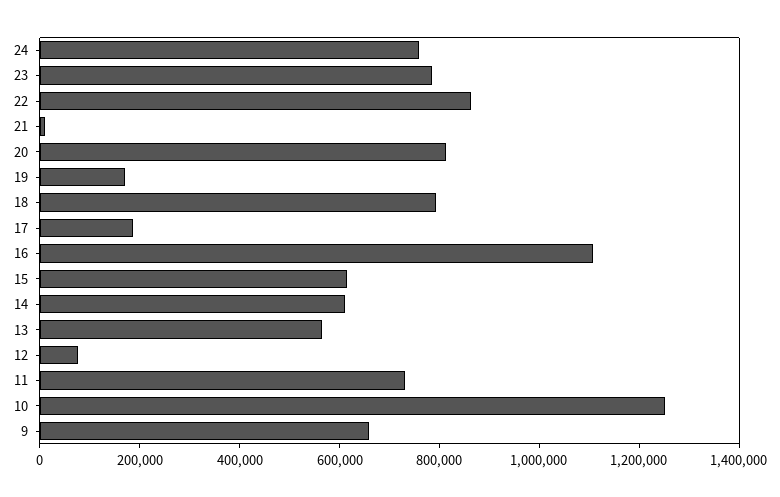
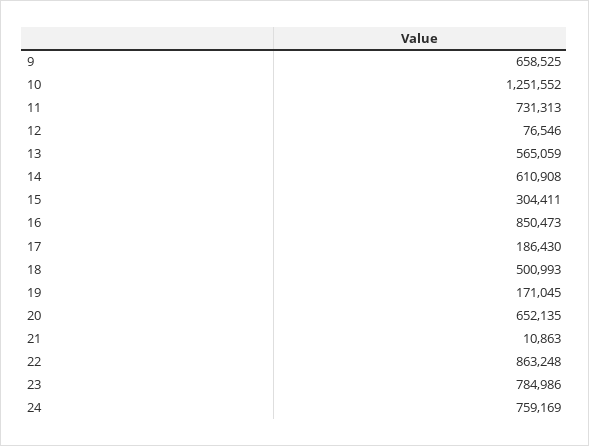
  {
    "24": 759169,
    "23": 784986,
    "22": 863248,
    "21": 10863,
-   "20": 800000,
+   "20": 652135,
    "19": 171045,
-   "18": 800000,
+   "18": 500993,
    "17": 186430,
-   "16": 1100000,
+   "16": 850473,
-   "15": 600000,
+   "15": 304411,
    "14": 610908,
    "13": 565059,
    "12": 76546,
    "11": 731313,
    "10": 1251552,
    "9": 658525
  }

